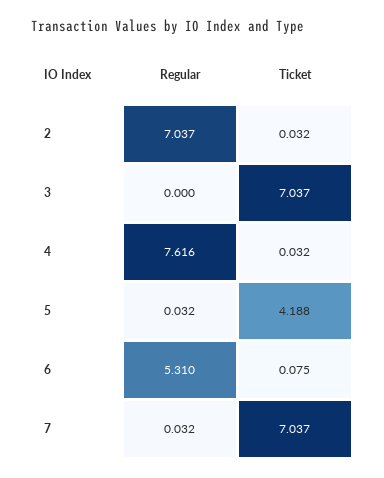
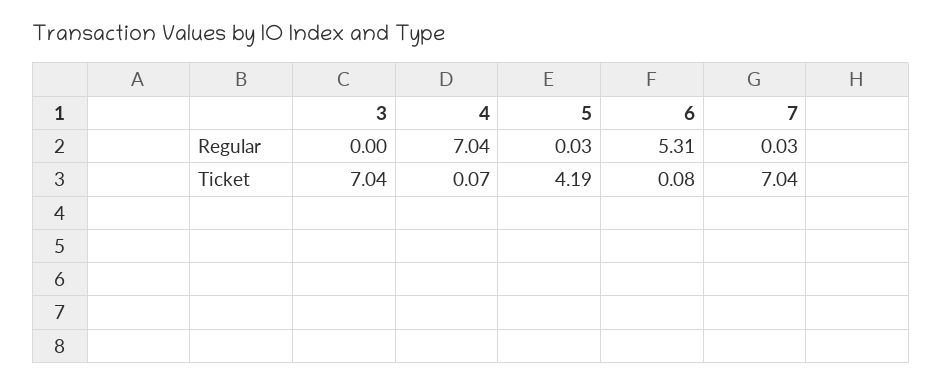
  {
    "Regular": {
-     "2": 7.037,
      "3": 0,
-     "4": 7.616,
+     "4": 7.04,
      "5": 0.032,
      "6": 5.31,
      "7": 0.032
    },
    "Ticket": {
-     "2": 0.032,
      "3": 7.037,
-     "4": 0.032,
+     "4": 0.07,
      "5": 4.188,
      "6": 0.075,
      "7": 7.037
    }
  }

